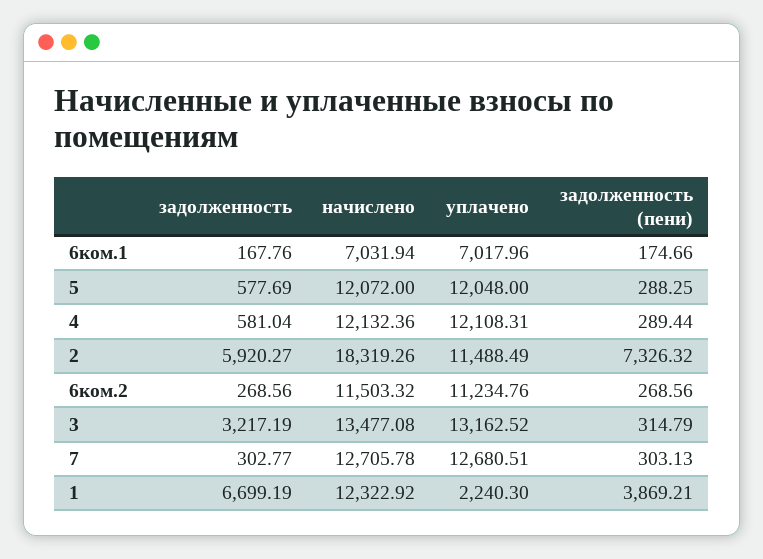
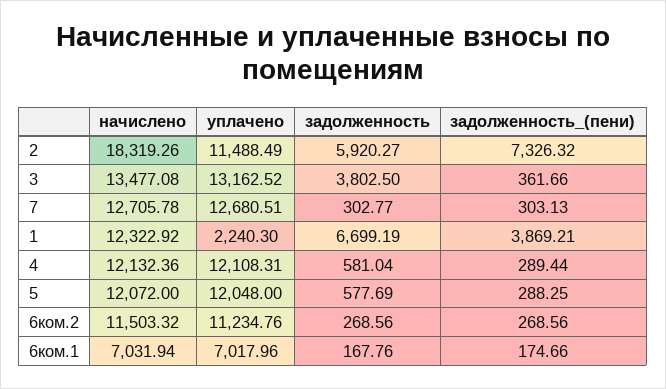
  {
    "задолженность": {
      "6ком.1": 167.76,
      "5": 577.69,
      "4": 581.04,
      "2": 5920.27,
      "6ком.2": 268.56,
-     "3": 3217.19,
+     "3": 3802.5,
      "7": 302.77,
      "1": 6699.19
    },
    "начислено": {
      "6ком.1": 7031.94,
      "5": 12072,
      "4": 12132.36,
      "2": 18319.26,
      "6ком.2": 11503.32,
      "3": 13477.08,
      "7": 12705.78,
      "1": 12322.92
    },
    "уплачено": {
      "6ком.1": 7017.96,
      "5": 12048,
      "4": 12108.31,
      "2": 11488.49,
      "6ком.2": 11234.76,
      "3": 13162.52,
      "7": 12680.51,
      "1": 2240.3
    },
    "задолженность (пени)": {
      "6ком.1": 174.66,
      "5": 288.25,
      "4": 289.44,
      "2": 7326.32,
      "6ком.2": 268.56,
-     "3": 314.79,
+     "3": 361.66,
      "7": 303.13,
      "1": 3869.21
    }
  }

